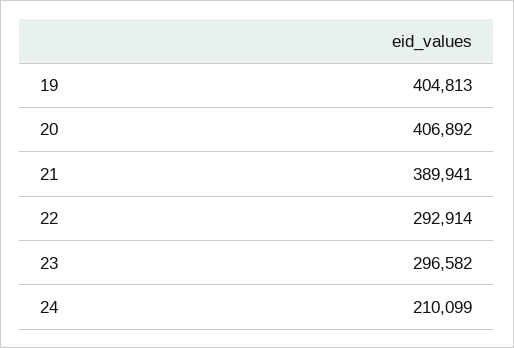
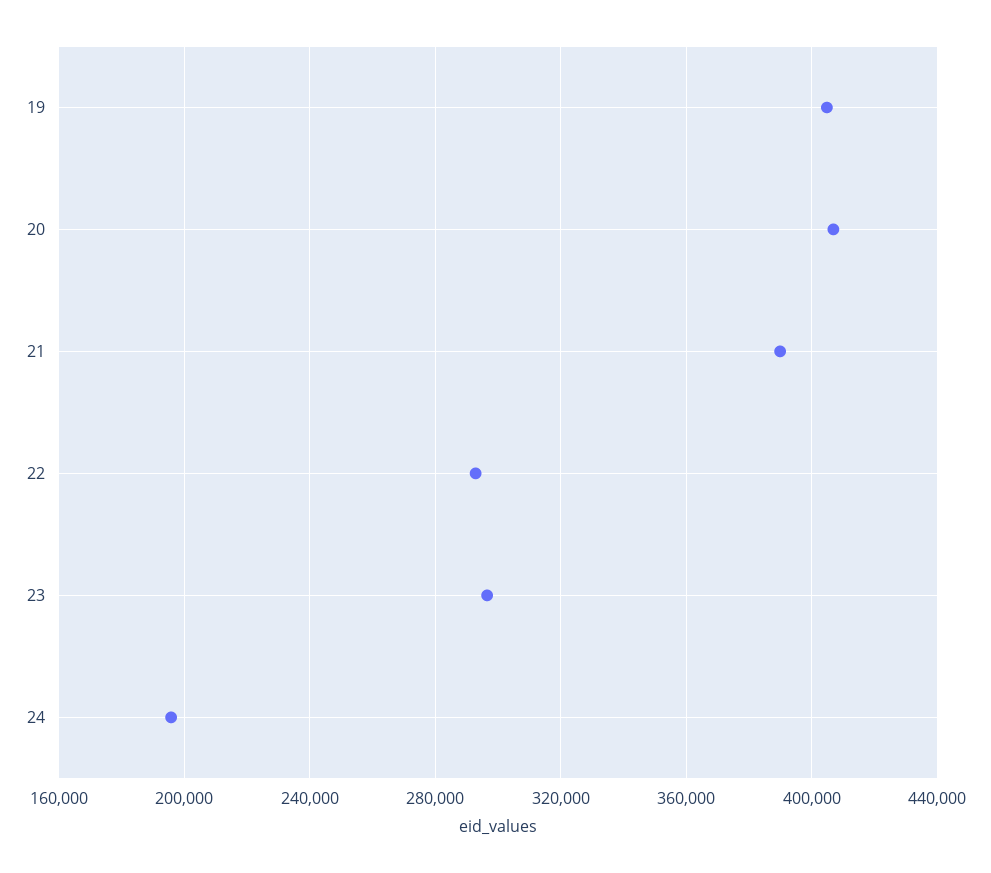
  {
    "19": 404813,
    "20": 406892,
    "21": 389941,
    "22": 292914,
    "23": 296582,
-   "24": 210099
+   "24": 195000
  }

